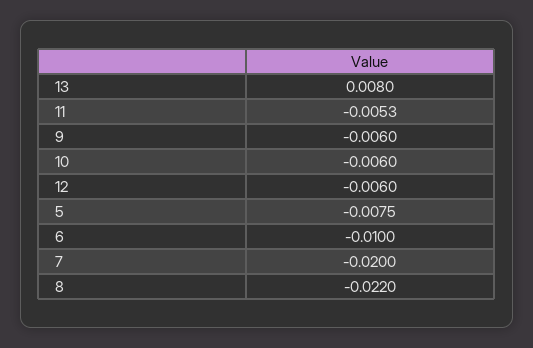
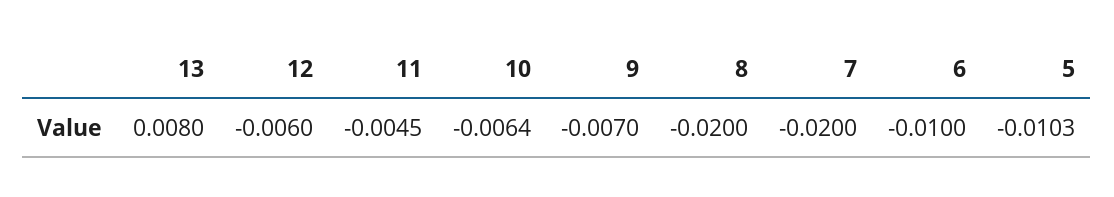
  {
    "13": 0.008,
-   "11": -0.0053,
+   "11": -0.0045,
-   "9": -0.006,
+   "9": -0.007,
-   "10": -0.006,
+   "10": -0.0064,
    "12": -0.006,
-   "5": -0.0075,
+   "5": -0.0103,
    "6": -0.01,
    "7": -0.02,
-   "8": -0.022
+   "8": -0.02
  }

